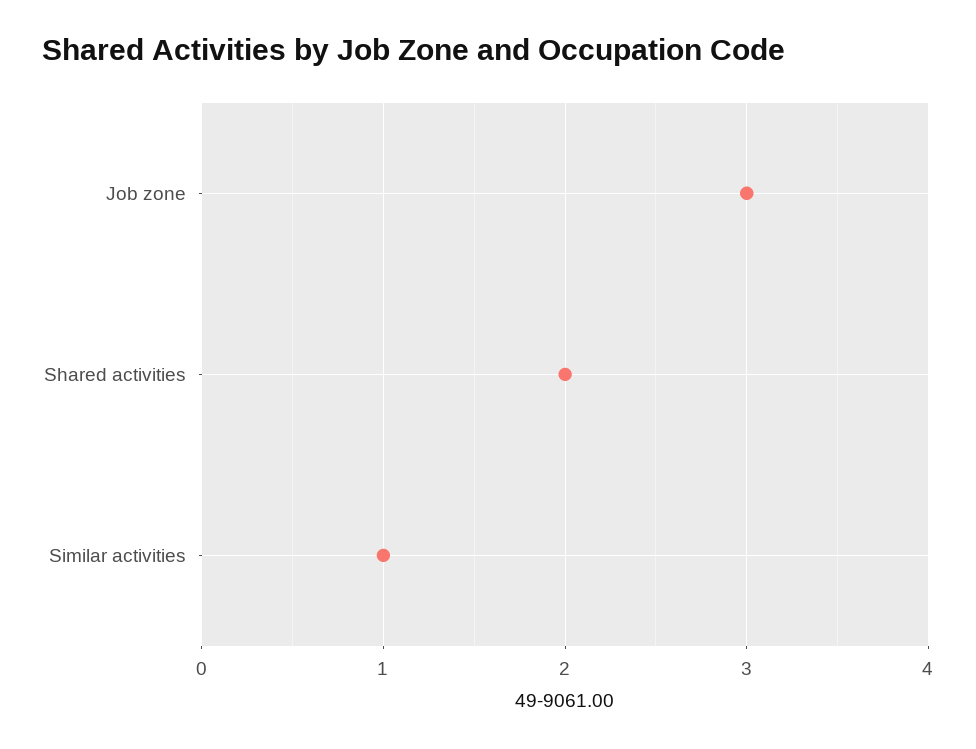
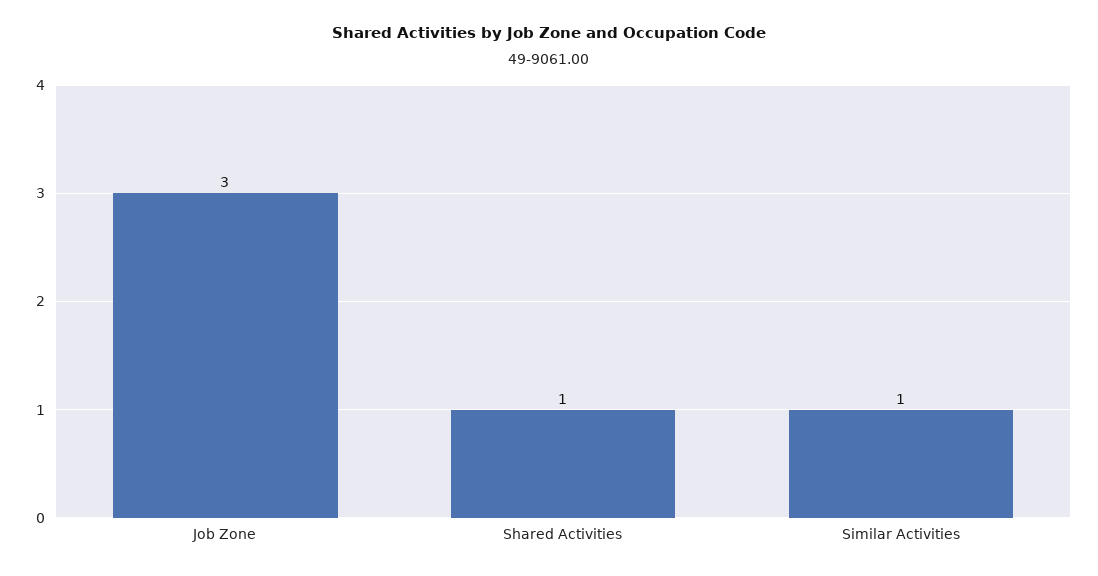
  {
    "Job zone": 3,
-   "Shared activities": 2,
+   "Shared activities": 1,
    "Similar activities": 1
  }

